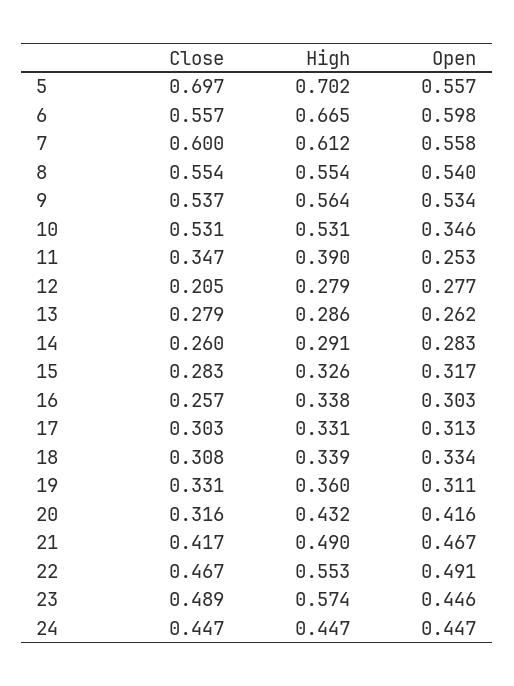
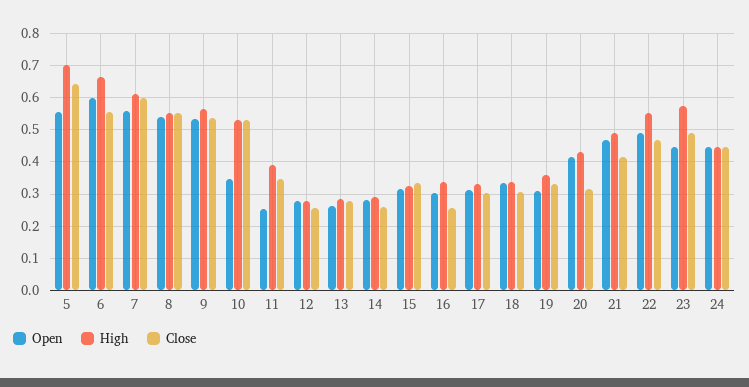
  {
    "Close": {
-     "5": 0.697,
+     "5": 0.64,
      "6": 0.557,
      "7": 0.6,
      "8": 0.554,
      "9": 0.537,
      "10": 0.531,
      "11": 0.347,
-     "12": 0.205,
+     "12": 0.26,
      "13": 0.279,
      "14": 0.26,
-     "15": 0.283,
+     "15": 0.34,
      "16": 0.257,
      "17": 0.303,
      "18": 0.308,
      "19": 0.331,
      "20": 0.316,
      "21": 0.417,
      "22": 0.467,
      "23": 0.489,
      "24": 0.447
    },
    "High": {
      "5": 0.702,
      "6": 0.665,
      "7": 0.612,
      "8": 0.554,
      "9": 0.564,
      "10": 0.531,
      "11": 0.39,
      "12": 0.279,
      "13": 0.286,
      "14": 0.291,
      "15": 0.326,
      "16": 0.338,
      "17": 0.331,
      "18": 0.339,
      "19": 0.36,
      "20": 0.432,
      "21": 0.49,
      "22": 0.553,
      "23": 0.574,
      "24": 0.447
    },
    "Open": {
      "5": 0.557,
      "6": 0.598,
      "7": 0.558,
      "8": 0.54,
      "9": 0.534,
      "10": 0.346,
      "11": 0.253,
      "12": 0.277,
      "13": 0.262,
      "14": 0.283,
      "15": 0.317,
      "16": 0.303,
      "17": 0.313,
      "18": 0.334,
      "19": 0.311,
      "20": 0.416,
      "21": 0.467,
      "22": 0.491,
      "23": 0.446,
      "24": 0.447
    }
  }

